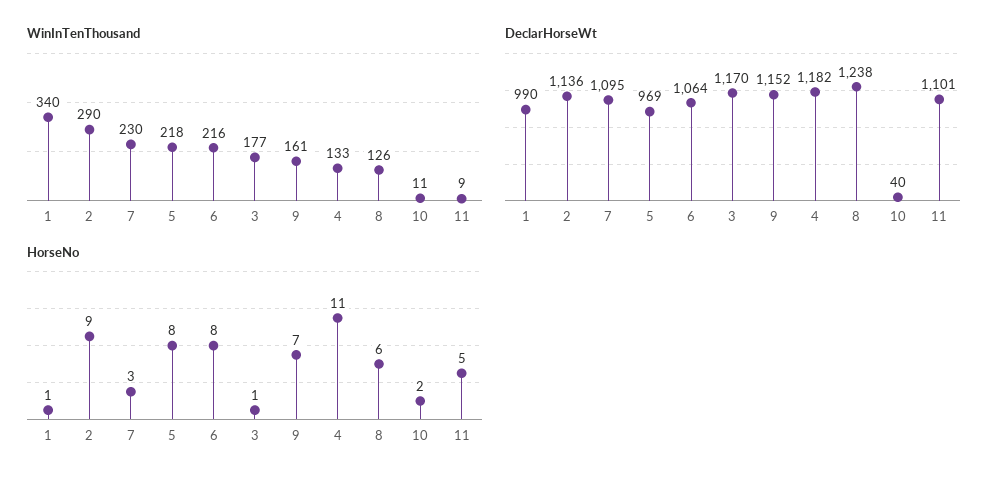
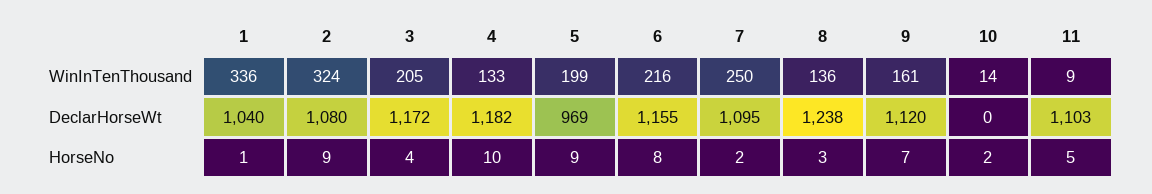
  {
    "WinInTenThousand": {
-     "1": 340,
+     "1": 336,
-     "2": 290,
+     "2": 324,
-     "7": 230,
+     "7": 250,
-     "5": 218,
+     "5": 199,
      "6": 216,
-     "3": 177,
+     "3": 205,
      "9": 161,
      "4": 133,
-     "8": 126,
+     "8": 136,
-     "10": 11,
+     "10": 14,
      "11": 9
    },
    "DeclarHorseWt": {
-     "1": 990,
+     "1": 1040,
-     "2": 1136,
+     "2": 1080,
      "7": 1095,
      "5": 969,
-     "6": 1064,
+     "6": 1155,
-     "3": 1170,
+     "3": 1172,
-     "9": 1152,
+     "9": 1120,
      "4": 1182,
      "8": 1238,
-     "10": 40,
+     "10": 0,
-     "11": 1101
+     "11": 1103
    },
    "HorseNo": {
      "1": 1,
      "2": 9,
-     "7": 3,
+     "7": 2,
-     "5": 8,
+     "5": 9,
      "6": 8,
-     "3": 1,
+     "3": 4,
      "9": 7,
-     "4": 11,
+     "4": 10,
-     "8": 6,
+     "8": 3,
      "10": 2,
      "11": 5
    }
  }

